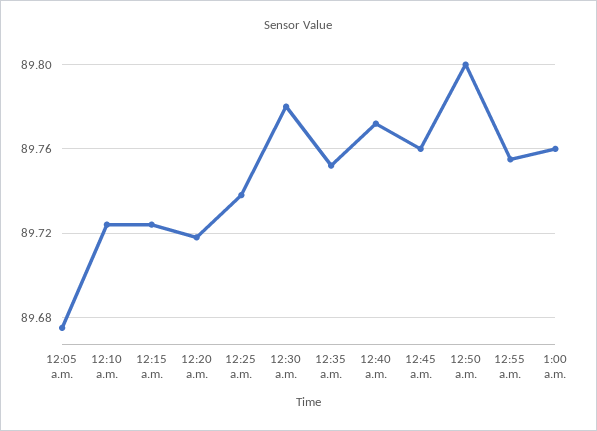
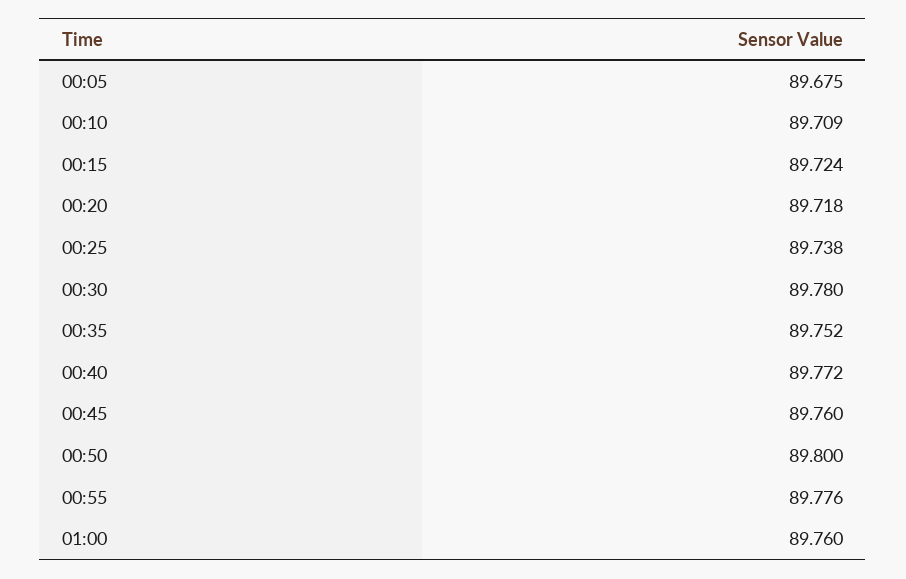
  {
    "12:05 a.m.": 89.675,
-   "12:10 a.m.": 89.725,
+   "12:10 a.m.": 89.709,
    "12:15 a.m.": 89.724,
    "12:20 a.m.": 89.718,
    "12:25 a.m.": 89.738,
    "12:30 a.m.": 89.78,
    "12:35 a.m.": 89.752,
    "12:40 a.m.": 89.772,
    "12:45 a.m.": 89.76,
    "12:50 a.m.": 89.8,
-   "12:55 a.m.": 89.755,
+   "12:55 a.m.": 89.776,
    "1:00 a.m.": 89.76
  }

